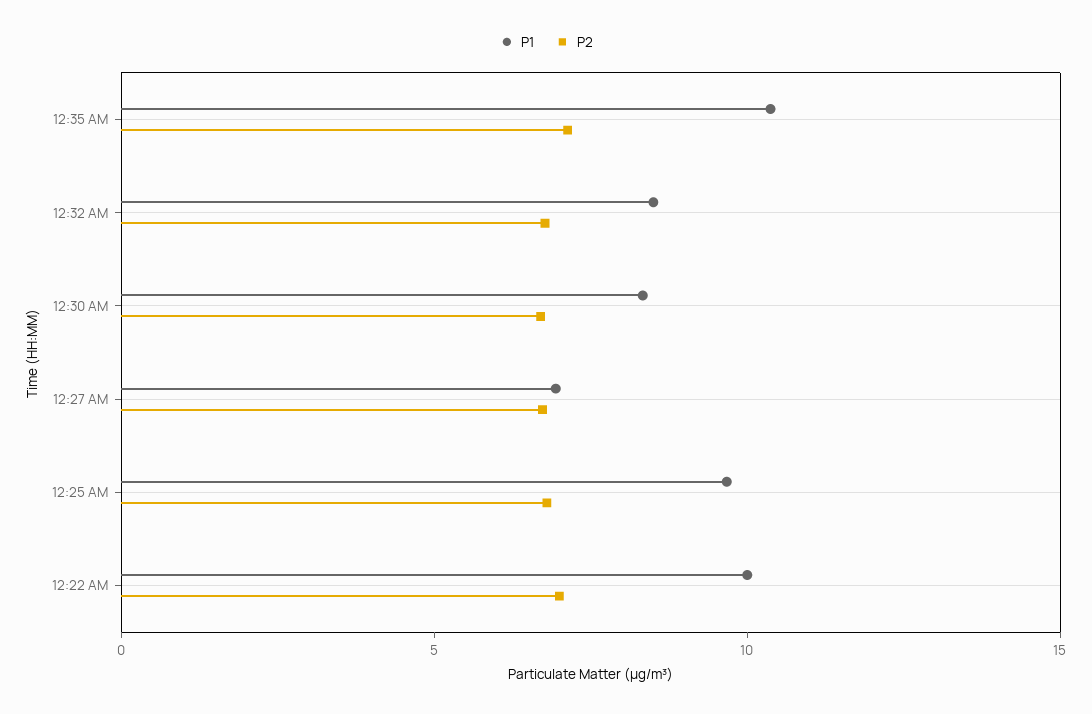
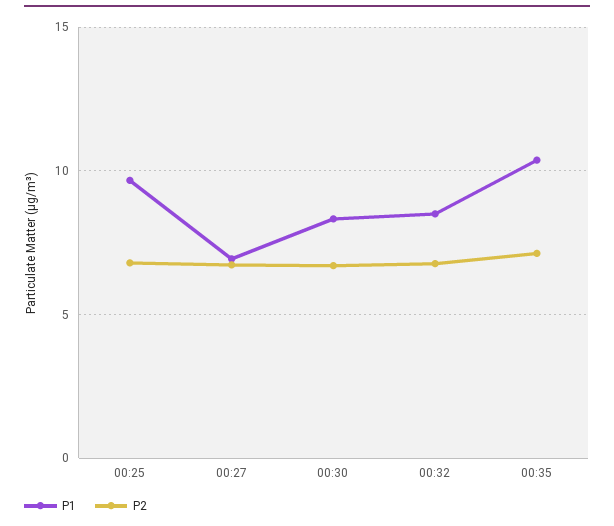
  {
    "P1": {
      "12:35 AM": 10.5,
      "12:32 AM": 8.5,
      "12:30 AM": 8.5,
      "12:27 AM": 7,
-     "12:25 AM": 9.5,
+     "12:25 AM": 9.5
-     "12:22 AM": 10
    },
    "P2": {
      "12:35 AM": 7,
      "12:32 AM": 7,
      "12:30 AM": 6.5,
      "12:27 AM": 6.5,
-     "12:25 AM": 7,
+     "12:25 AM": 7
-     "12:22 AM": 7
    }
  }

